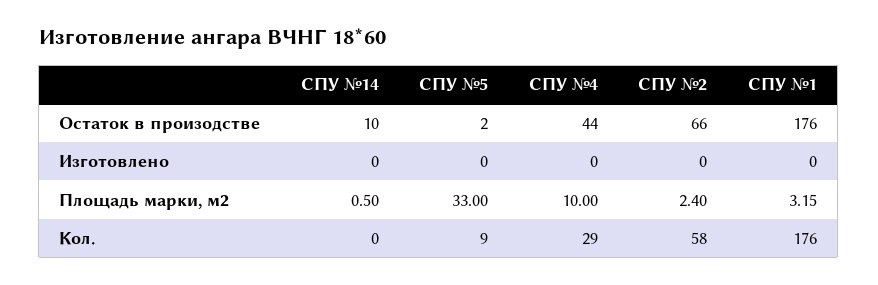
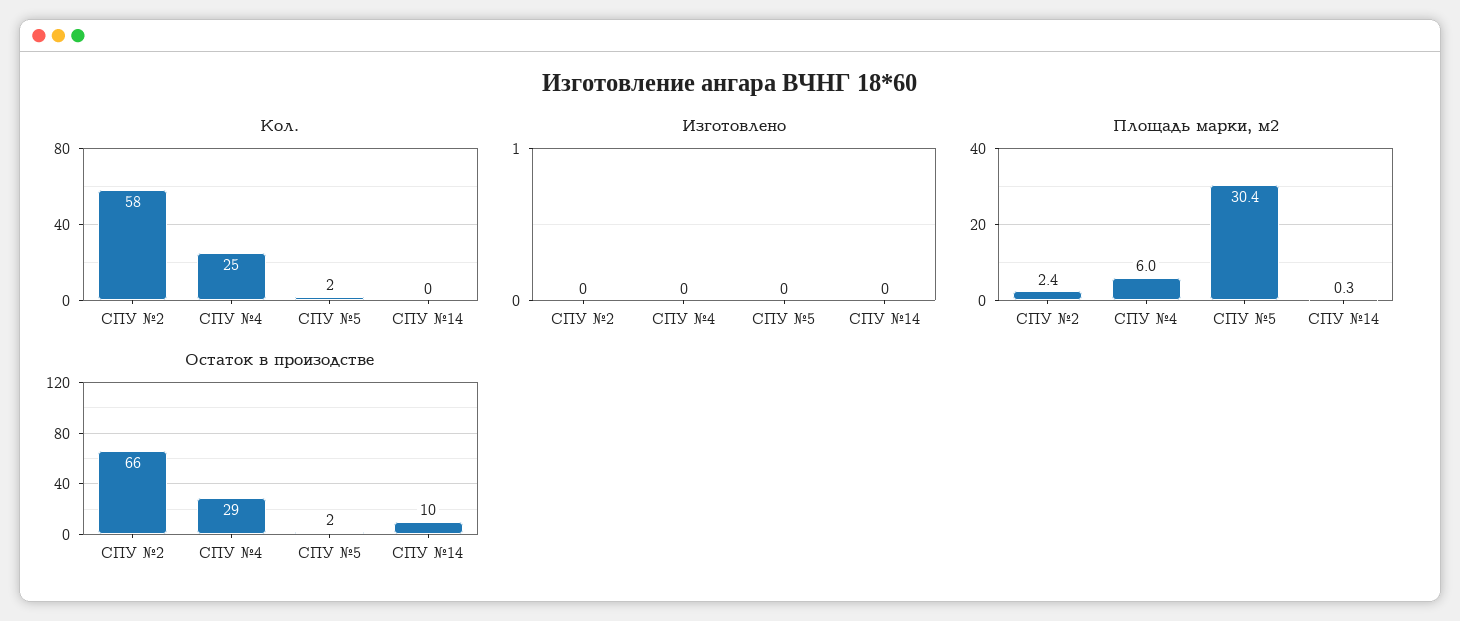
  {
    "Остаток в произодстве": {
      "CПУ №14": 10,
      "CПУ №5": 2,
-     "CПУ №4": 44,
+     "CПУ №4": 29,
-     "CПУ №2": 66,
+     "CПУ №2": 66
-     "CПУ №1": 176
    },
    "Изготовлено": {
      "CПУ №14": 0,
      "CПУ №5": 0,
      "CПУ №4": 0,
-     "CПУ №2": 0,
+     "CПУ №2": 0
-     "CПУ №1": 0
    },
    "Площадь марки, м2": {
-     "CПУ №14": 0.5,
+     "CПУ №14": 0.3,
-     "CПУ №5": 33,
+     "CПУ №5": 30.4,
-     "CПУ №4": 10,
+     "CПУ №4": 6,
-     "CПУ №2": 2.4,
+     "CПУ №2": 2.4
-     "CПУ №1": 3.15
    },
    "Кол.": {
      "CПУ №14": 0,
-     "CПУ №5": 9,
+     "CПУ №5": 2,
-     "CПУ №4": 29,
+     "CПУ №4": 25,
-     "CПУ №2": 58,
+     "CПУ №2": 58
-     "CПУ №1": 176
    }
  }

